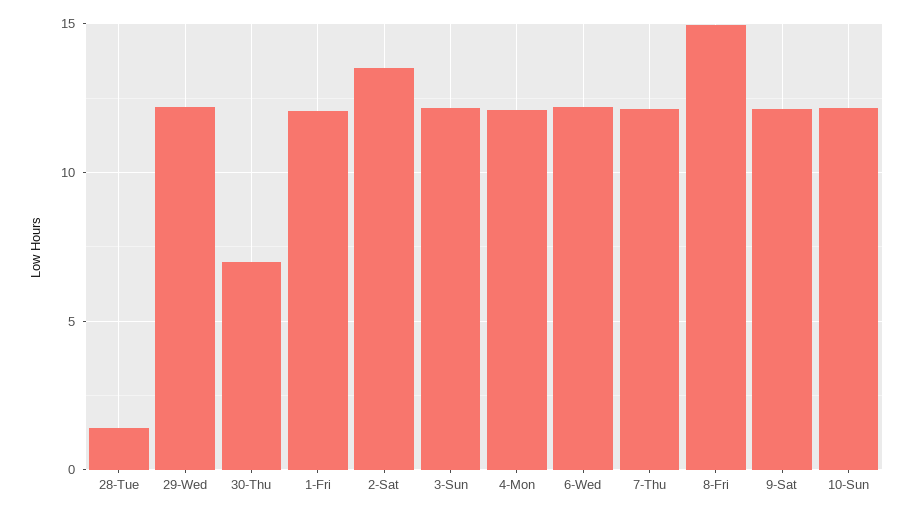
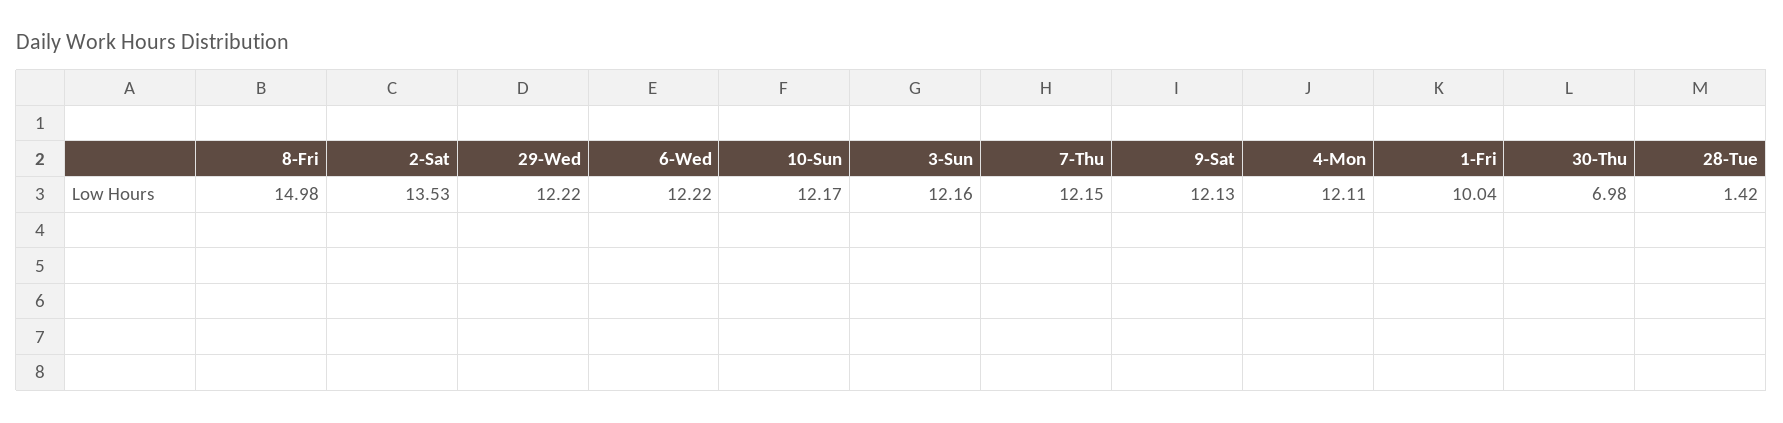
  {
    "28-Tue": 1.42,
    "29-Wed": 12.22,
    "30-Thu": 6.98,
-   "1-Fri": 12,
+   "1-Fri": 10.04,
    "2-Sat": 13.53,
    "3-Sun": 12.16,
    "4-Mon": 12.11,
    "6-Wed": 12.22,
    "7-Thu": 12.15,
    "8-Fri": 14.98,
    "9-Sat": 12.13,
    "10-Sun": 12.17
  }

